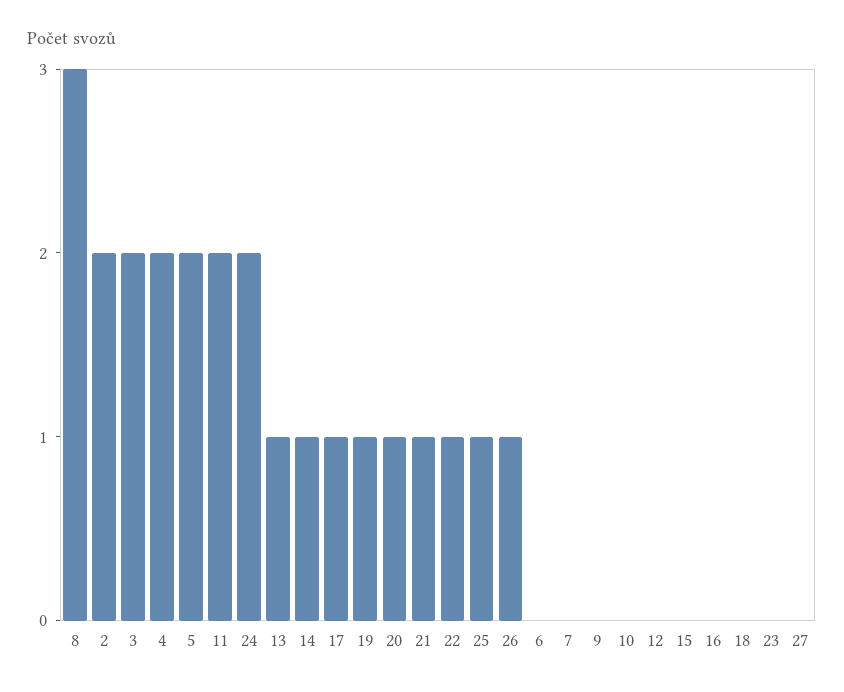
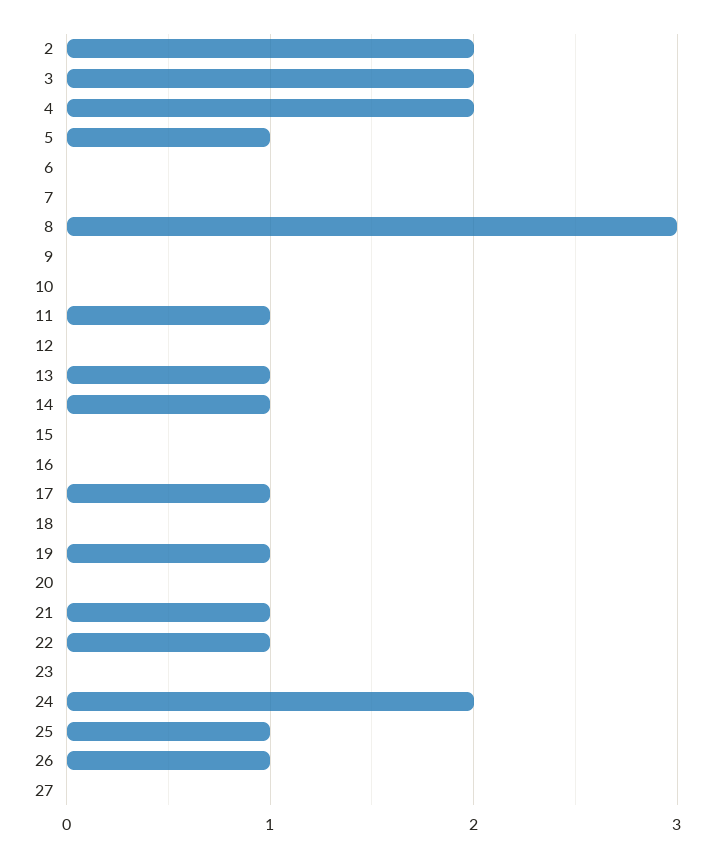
  {
    "8": 3,
    "2": 2,
    "3": 2,
    "4": 2,
-   "5": 2,
+   "5": 1,
-   "11": 2,
+   "11": 1,
    "24": 2,
    "13": 1,
    "14": 1,
    "17": 1,
    "19": 1,
-   "20": 1,
+   "20": 0,
    "21": 1,
    "22": 1,
    "25": 1,
    "26": 1,
    "6": 0,
    "7": 0,
    "9": 0,
    "10": 0,
    "12": 0,
    "15": 0,
    "16": 0,
    "18": 0,
    "23": 0,
    "27": 0
  }

